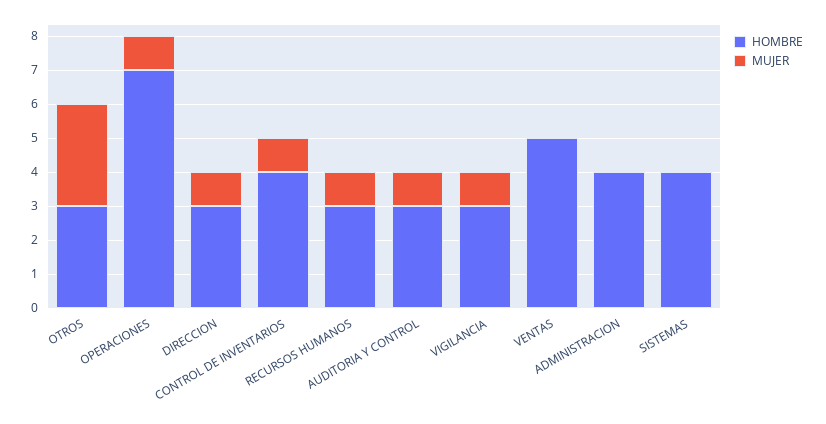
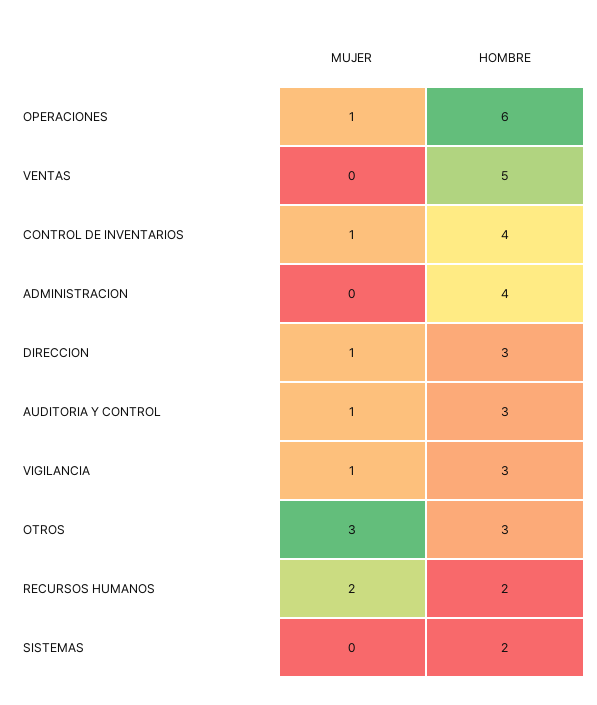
  {
    "HOMBRE": {
      "OTROS": 3,
-     "OPERACIONES": 7,
+     "OPERACIONES": 6,
      "DIRECCION": 3,
      "CONTROL DE INVENTARIOS": 4,
-     "RECURSOS HUMANOS": 3,
+     "RECURSOS HUMANOS": 2,
      "AUDITORIA Y CONTROL": 3,
      "VIGILANCIA": 3,
      "VENTAS": 5,
      "ADMINISTRACION": 4,
-     "SISTEMAS": 4
+     "SISTEMAS": 2
    },
    "MUJER": {
      "OTROS": 3,
      "OPERACIONES": 1,
      "DIRECCION": 1,
      "CONTROL DE INVENTARIOS": 1,
-     "RECURSOS HUMANOS": 1,
+     "RECURSOS HUMANOS": 2,
      "AUDITORIA Y CONTROL": 1,
      "VIGILANCIA": 1,
      "VENTAS": 0,
      "ADMINISTRACION": 0,
      "SISTEMAS": 0
    }
  }

